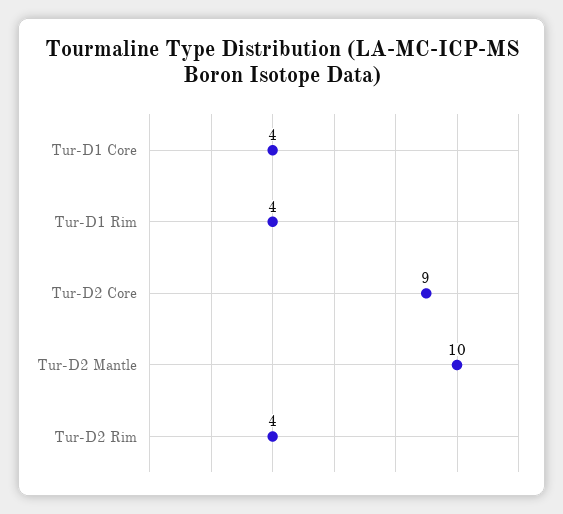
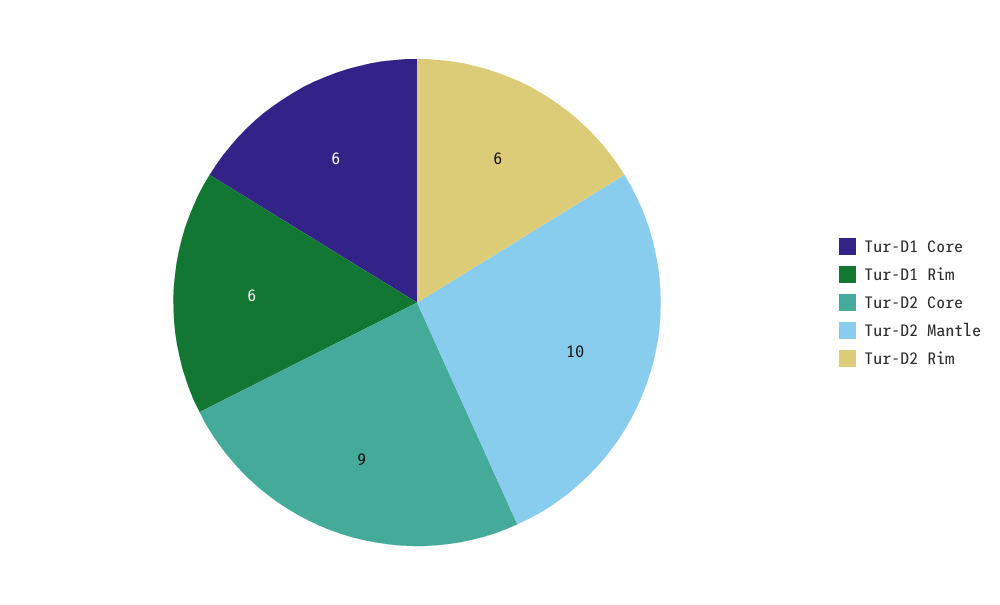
  {
-   "Tur-D1 Core": 4,
+   "Tur-D1 Core": 6,
-   "Tur-D1 Rim": 4,
+   "Tur-D1 Rim": 6,
    "Tur-D2 Core": 9,
    "Tur-D2 Mantle": 10,
-   "Tur-D2 Rim": 4
+   "Tur-D2 Rim": 6
  }

